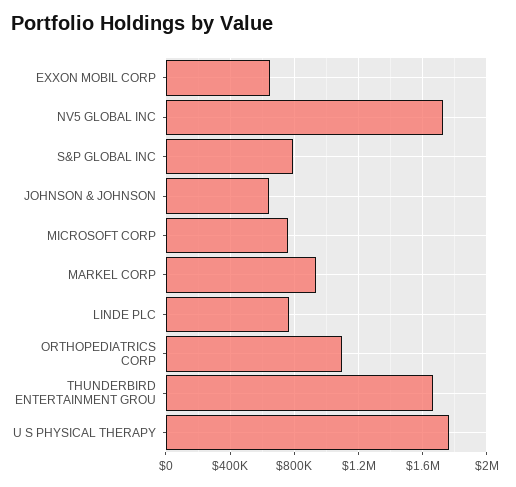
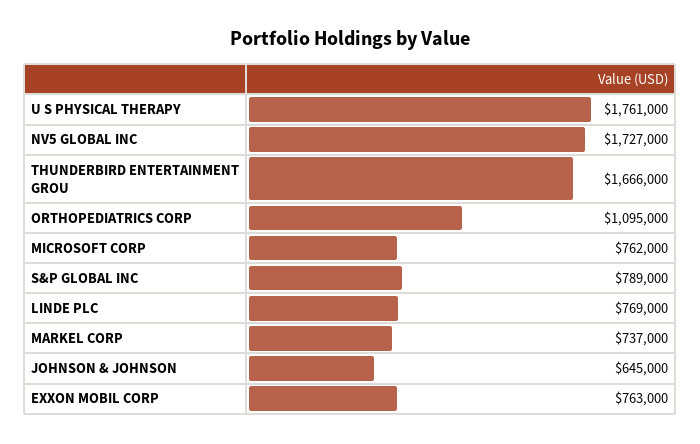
  {
-   "EXXON MOBIL CORP": 650000,
+   "EXXON MOBIL CORP": 763000,
    "NV5 GLOBAL INC": 1727000,
    "S&P GLOBAL INC": 789000,
    "JOHNSON & JOHNSON": 645000,
    "MICROSOFT CORP": 762000,
-   "MARKEL CORP": 950000,
+   "MARKEL CORP": 737000,
    "LINDE PLC": 769000,
    "ORTHOPEDIATRICS CORP": 1095000,
    "THUNDERBIRD ENTERTAINMENT GROU": 1666000,
    "U S PHYSICAL THERAPY": 1761000
  }

